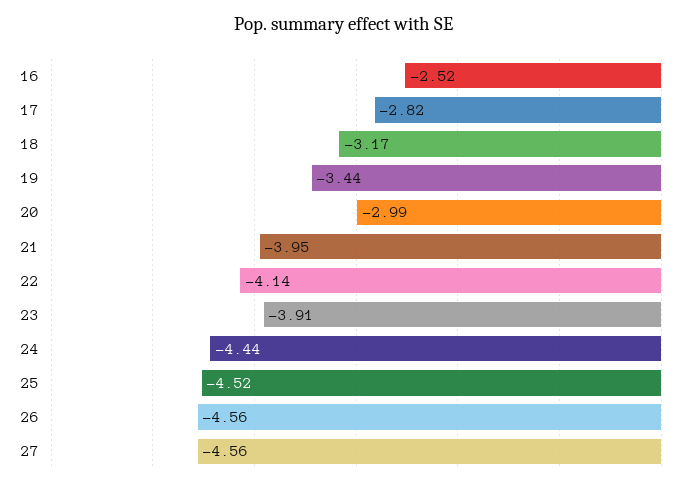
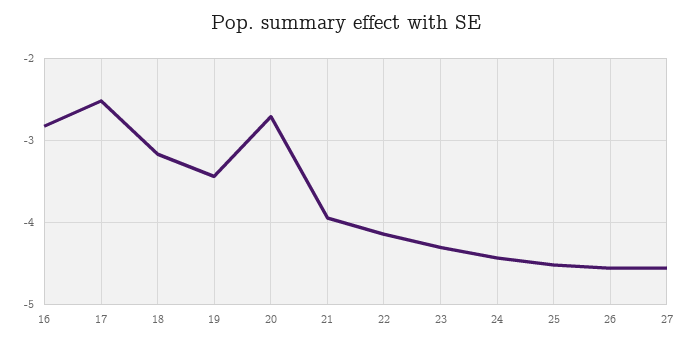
  {
-   "16": -2.52,
+   "16": -2.8,
-   "17": -2.82,
+   "17": -2.5,
    "18": -3.17,
    "19": -3.44,
-   "20": -2.99,
+   "20": -2.7,
    "21": -3.95,
    "22": -4.14,
-   "23": -3.91,
+   "23": -4.3,
    "24": -4.44,
    "25": -4.52,
    "26": -4.56,
    "27": -4.56
  }

